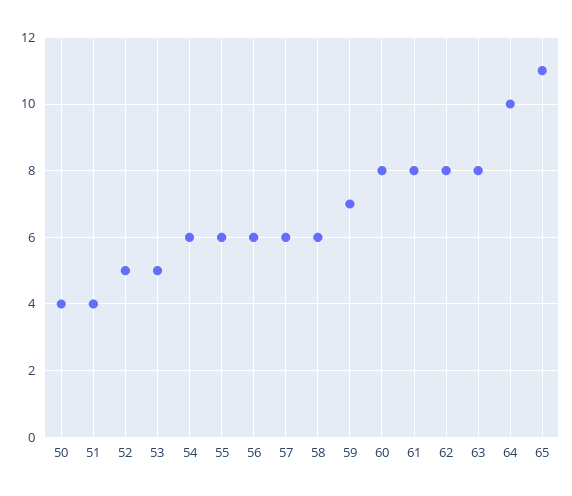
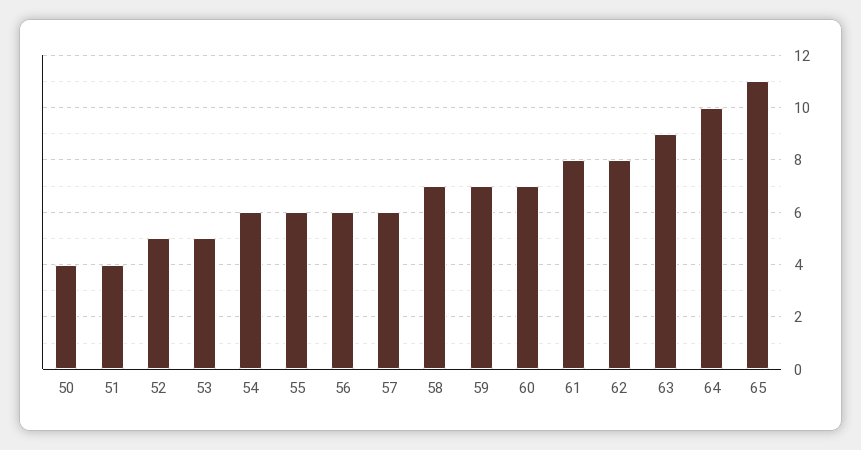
  {
    "50": 4,
    "51": 4,
    "52": 5,
    "53": 5,
    "54": 6,
    "55": 6,
    "56": 6,
    "57": 6,
-   "58": 6,
+   "58": 7,
    "59": 7,
-   "60": 8,
+   "60": 7,
    "61": 8,
    "62": 8,
-   "63": 8,
+   "63": 9,
    "64": 10,
    "65": 11
  }

